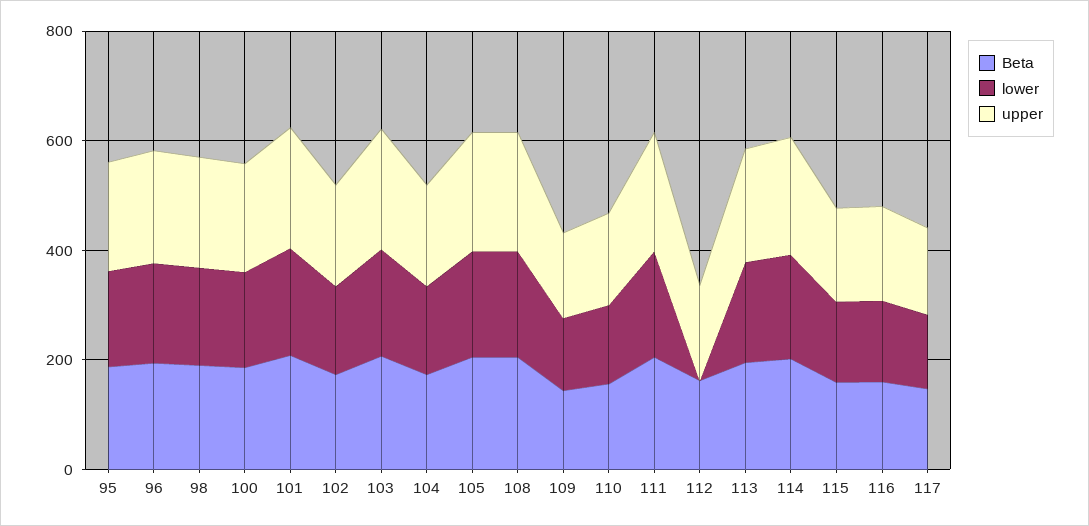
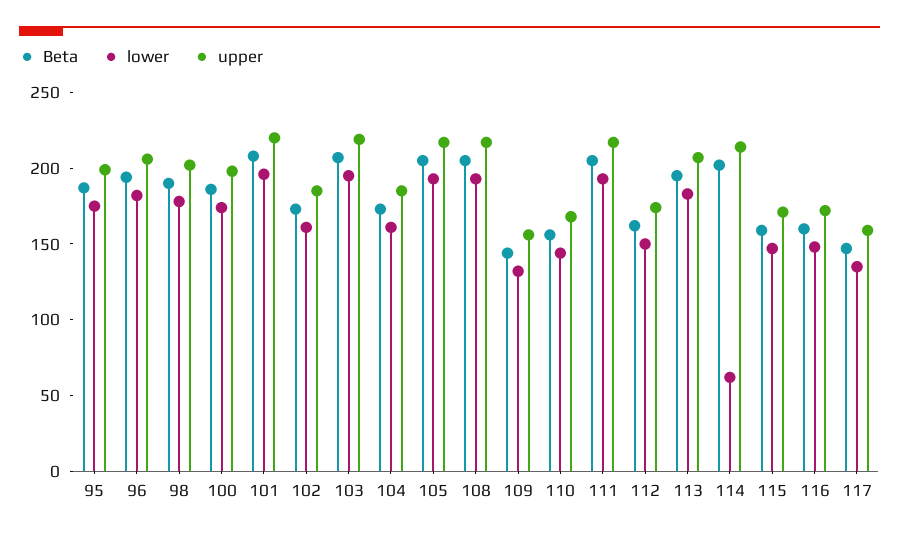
  {
    "Beta": {
      "95": 190,
      "96": 190,
      "98": 190,
      "100": 190,
      "101": 210,
      "102": 170,
      "103": 210,
      "104": 170,
      "105": 210,
      "108": 210,
      "109": 140,
      "110": 160,
      "111": 210,
      "112": 160,
      "113": 200,
      "114": 200,
      "115": 160,
      "116": 160,
      "117": 150
    },
    "lower": {
      "95": 180,
      "96": 180,
      "98": 180,
      "100": 170,
      "101": 200,
      "102": 160,
      "103": 200,
      "104": 160,
      "105": 190,
      "108": 190,
      "109": 130,
      "110": 140,
      "111": 190,
-     "112": 0,
+     "112": 150,
      "113": 180,
-     "114": 200,
+     "114": 60,
      "115": 150,
      "116": 150,
      "117": 140
    },
    "upper": {
      "95": 200,
      "96": 210,
      "98": 200,
      "100": 200,
      "101": 220,
      "102": 190,
      "103": 220,
      "104": 190,
      "105": 220,
      "108": 220,
      "109": 160,
      "110": 170,
      "111": 220,
      "112": 170,
      "113": 210,
      "114": 210,
      "115": 170,
      "116": 170,
      "117": 160
    }
  }

